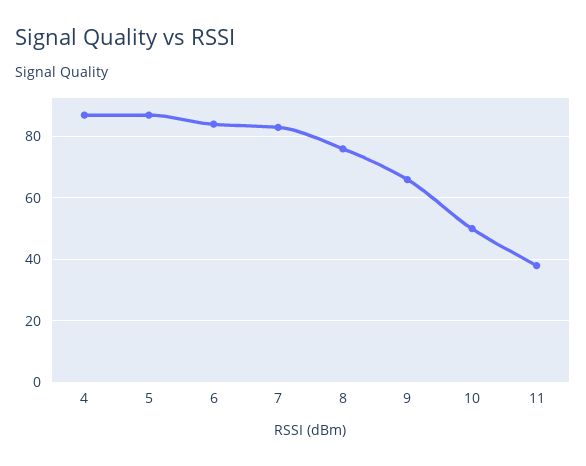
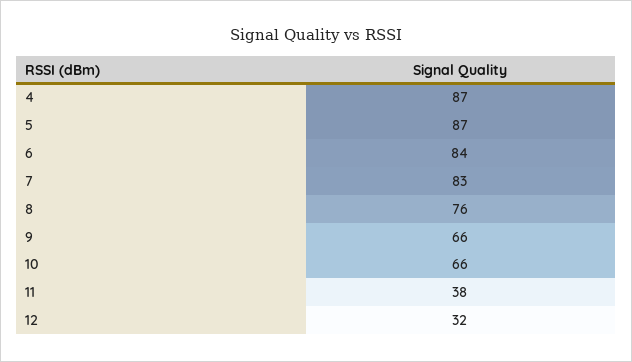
  {
    "4": 87,
    "5": 87,
    "6": 84,
    "7": 83,
    "8": 76,
    "9": 66,
-   "10": 50,
+   "10": 66,
-   "11": 38
+   "11": 38,
+   "12": 32
  }

